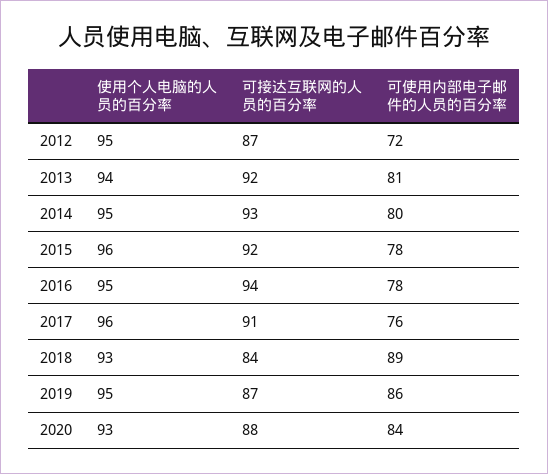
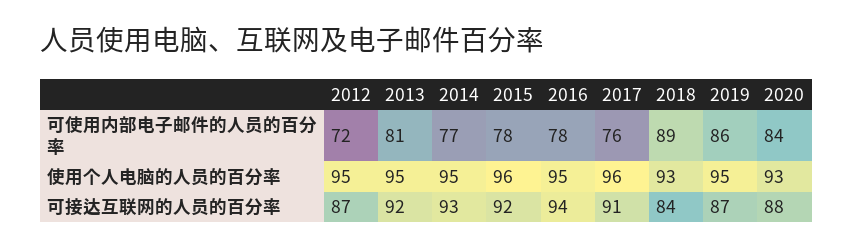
  {
    "使用个人电脑的人员的百分率": {
      "2012": 95,
-     "2013": 94,
+     "2013": 95,
      "2014": 95,
      "2015": 96,
      "2016": 95,
      "2017": 96,
      "2018": 93,
      "2019": 95,
      "2020": 93
    },
    "可接达互联网的人员的百分率": {
      "2012": 87,
      "2013": 92,
      "2014": 93,
      "2015": 92,
      "2016": 94,
      "2017": 91,
      "2018": 84,
      "2019": 87,
      "2020": 88
    },
    "可使用内部电子邮件的人员的百分率": {
      "2012": 72,
      "2013": 81,
-     "2014": 80,
+     "2014": 77,
      "2015": 78,
      "2016": 78,
      "2017": 76,
      "2018": 89,
      "2019": 86,
      "2020": 84
    }
  }

